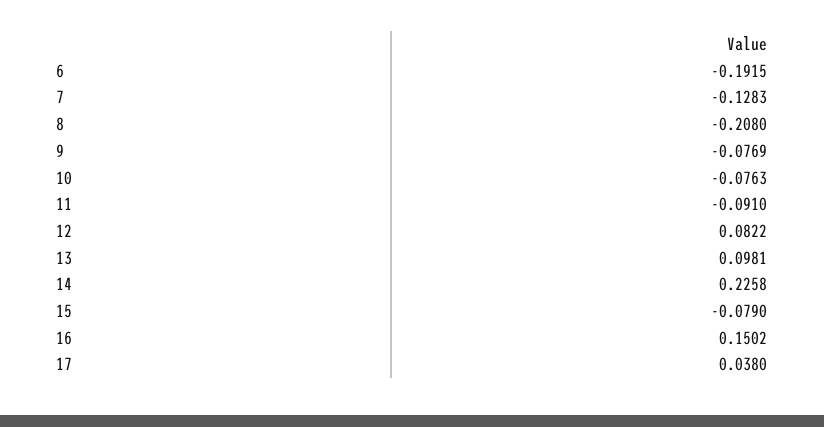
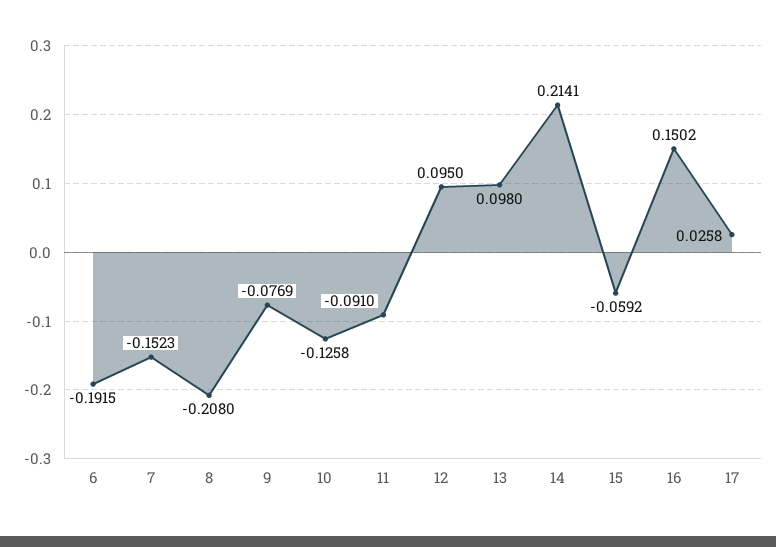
  {
    "6": -0.1915,
-   "7": -0.1283,
+   "7": -0.1523,
    "8": -0.208,
    "9": -0.0769,
-   "10": -0.0763,
+   "10": -0.1258,
    "11": -0.091,
-   "12": 0.0822,
+   "12": 0.095,
-   "13": 0.0981,
+   "13": 0.098,
-   "14": 0.2258,
+   "14": 0.2141,
-   "15": -0.079,
+   "15": -0.0592,
    "16": 0.1502,
-   "17": 0.038
+   "17": 0.0258
  }

